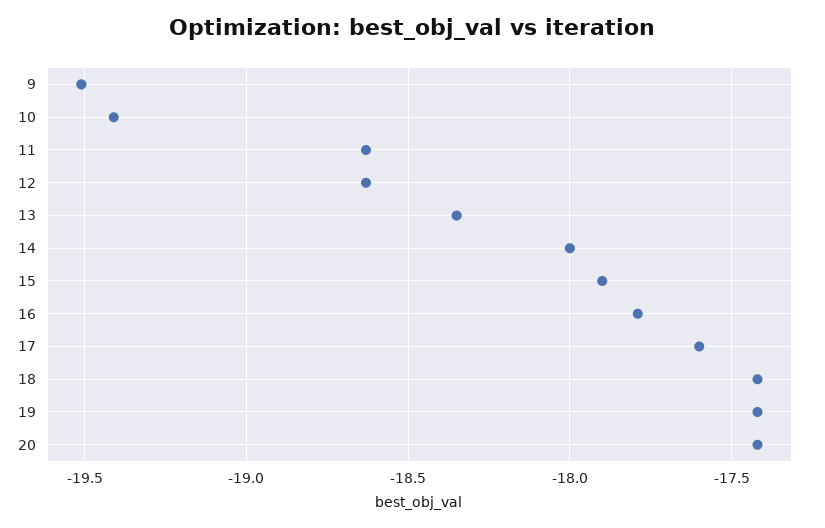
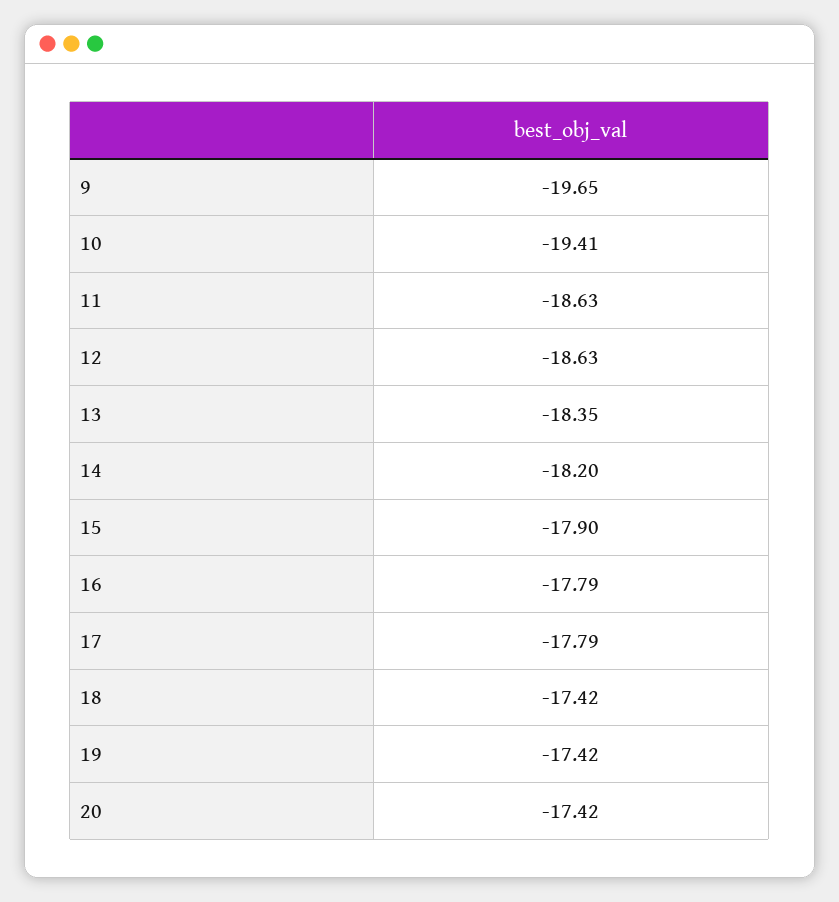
  {
-   "9": -19.5,
+   "9": -19.65,
    "10": -19.41,
    "11": -18.63,
    "12": -18.63,
    "13": -18.35,
-   "14": -18,
+   "14": -18.2,
    "15": -17.9,
    "16": -17.79,
-   "17": -17.6,
+   "17": -17.79,
    "18": -17.42,
    "19": -17.42,
    "20": -17.42
  }

